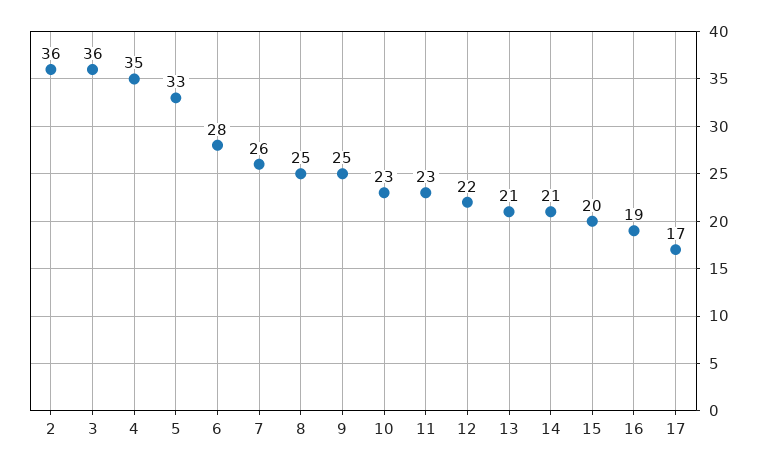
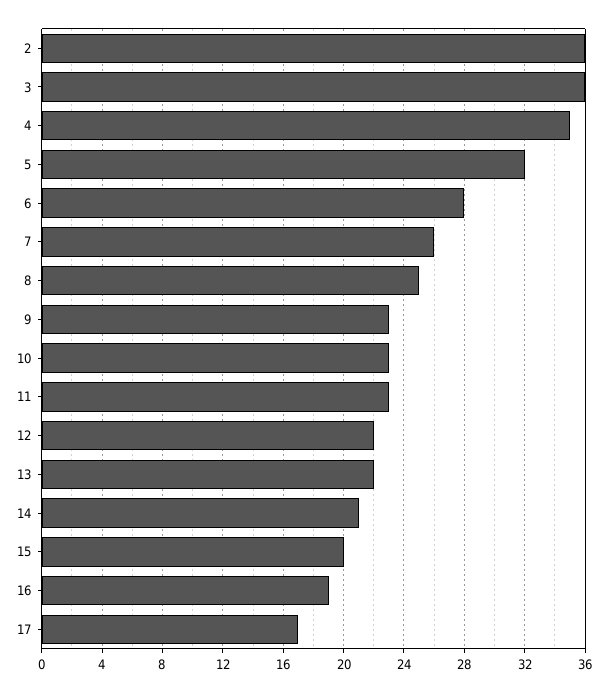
  {
    "2": 36,
    "3": 36,
    "4": 35,
-   "5": 33,
+   "5": 32,
    "6": 28,
    "7": 26,
    "8": 25,
-   "9": 25,
+   "9": 23,
    "10": 23,
    "11": 23,
    "12": 22,
-   "13": 21,
+   "13": 22,
    "14": 21,
    "15": 20,
    "16": 19,
    "17": 17
  }

